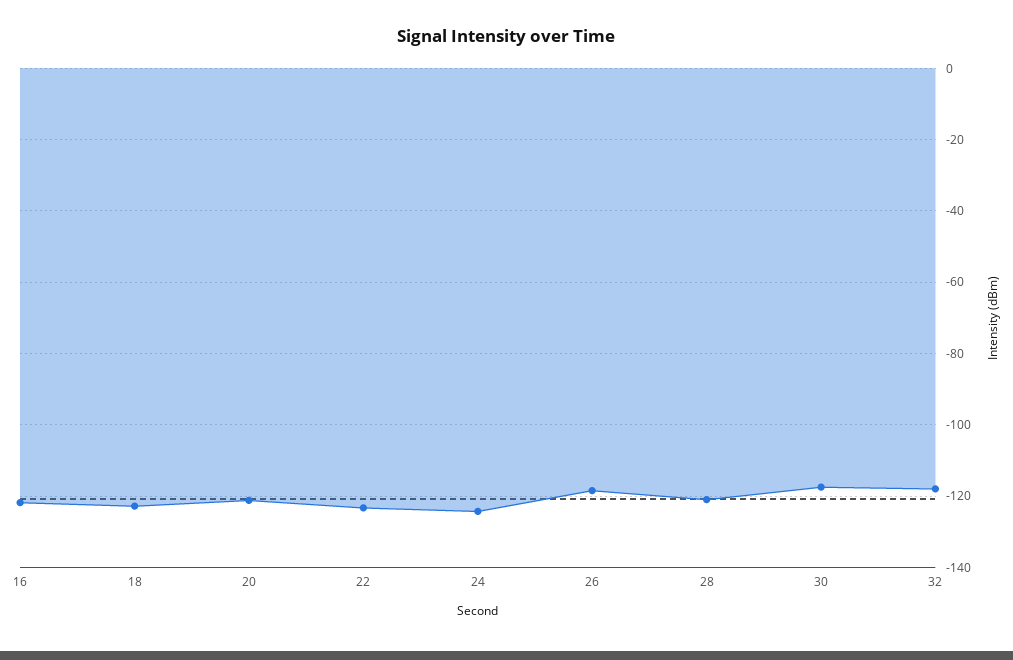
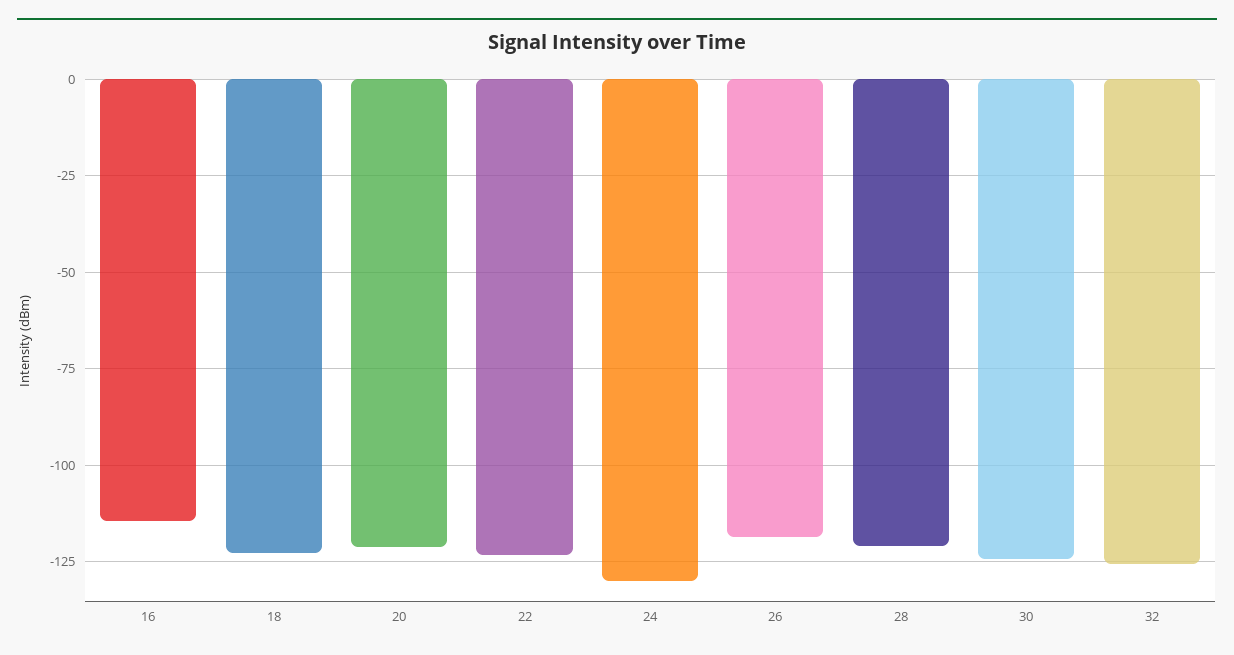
  {
-   "16": -122,
+   "16": -115,
    "18": -122,
    "20": -122,
    "22": -124,
-   "24": -124,
+   "24": -130,
    "26": -118,
    "28": -122,
-   "30": -118,
+   "30": -125,
-   "32": -118
+   "32": -125
  }

